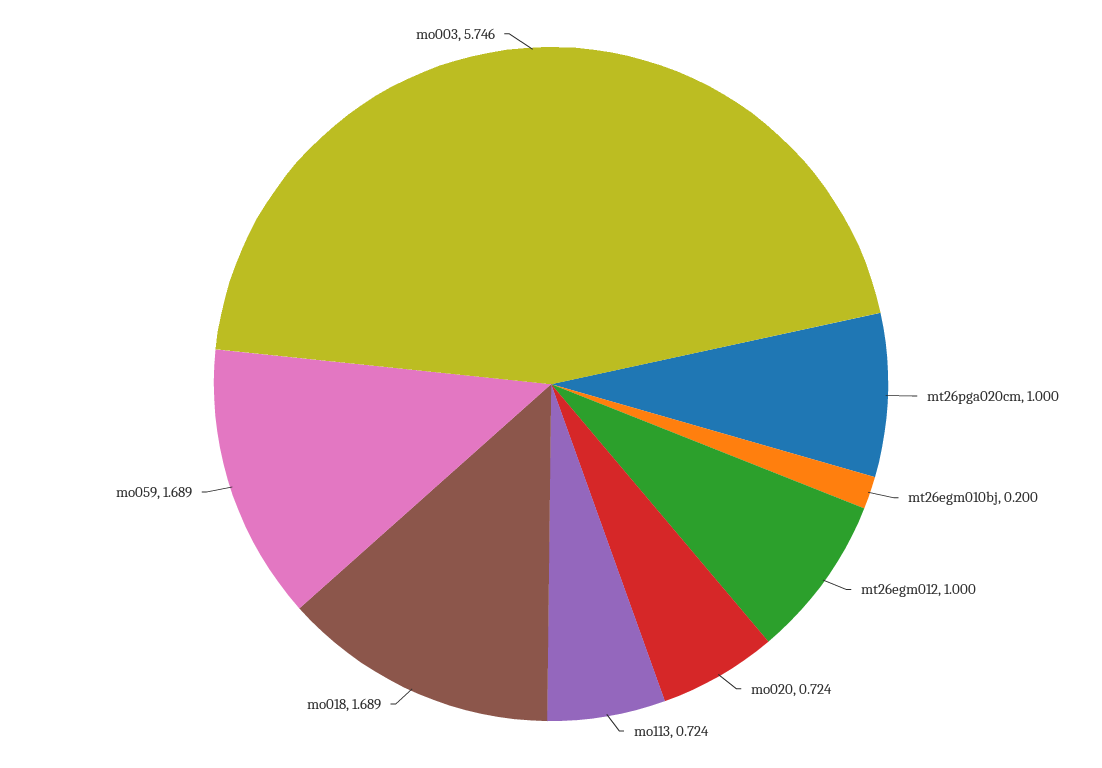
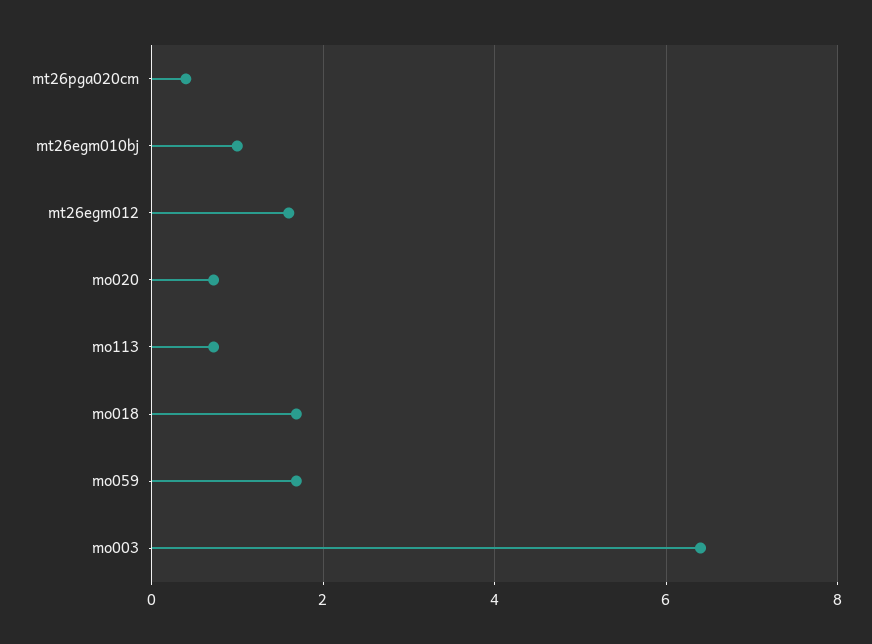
  {
-   "mt26pga020cm": 1,
+   "mt26pga020cm": 0.4,
-   "mt26egm010bj": 0.2,
+   "mt26egm010bj": 1,
-   "mt26egm012": 1,
+   "mt26egm012": 1.6,
    "mo020": 0.724,
    "mo113": 0.724,
    "mo018": 1.689,
    "mo059": 1.689,
-   "mo003": 5.746
+   "mo003": 6.4
  }

